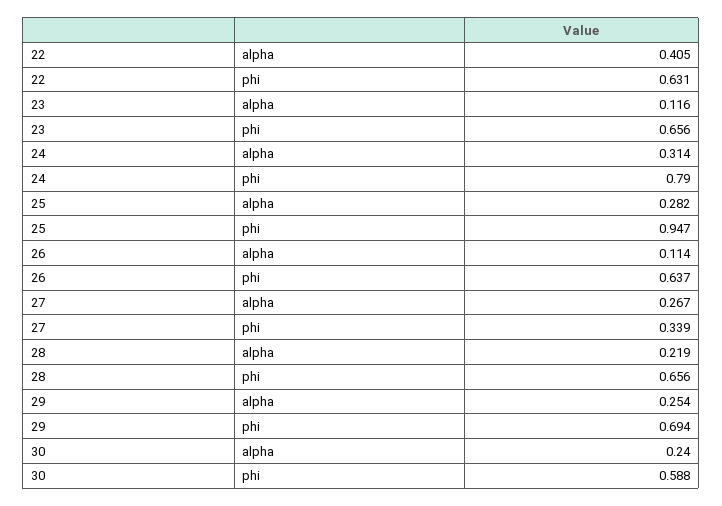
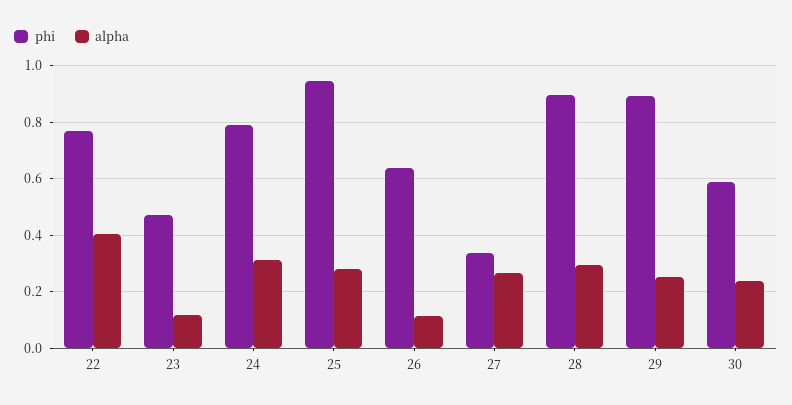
  {
    "alpha": {
      "22": 0.405,
      "23": 0.116,
      "24": 0.314,
      "25": 0.282,
      "26": 0.114,
      "27": 0.267,
-     "28": 0.219,
+     "28": 0.3,
      "29": 0.254,
      "30": 0.24
    },
    "phi": {
-     "22": 0.631,
+     "22": 0.775,
-     "23": 0.656,
+     "23": 0.475,
      "24": 0.79,
      "25": 0.947,
      "26": 0.637,
      "27": 0.339,
-     "28": 0.656,
+     "28": 0.9,
-     "29": 0.694,
+     "29": 0.9,
      "30": 0.588
    }
  }

